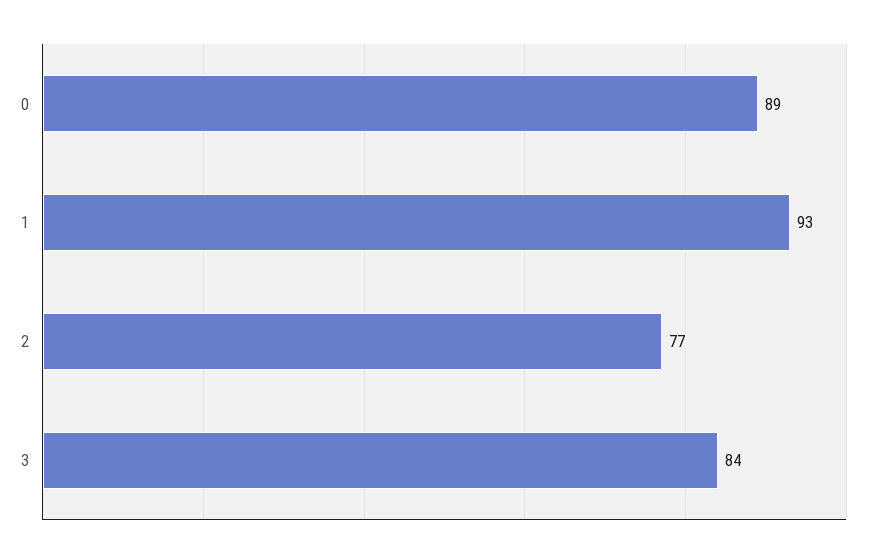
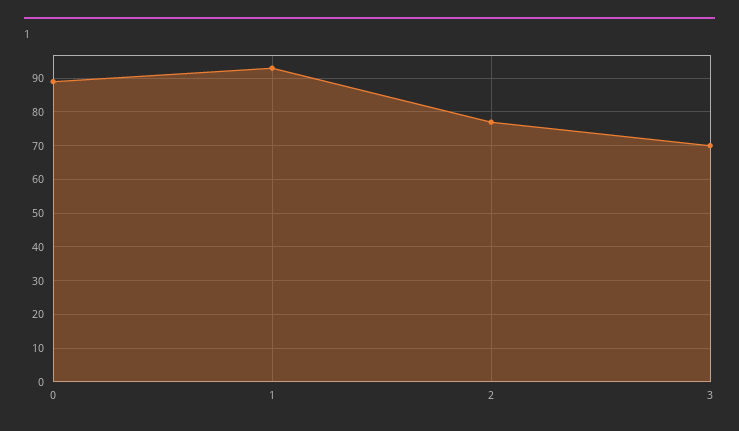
  {
    "0": 89,
    "1": 93,
    "2": 77,
-   "3": 84
+   "3": 70
  }

